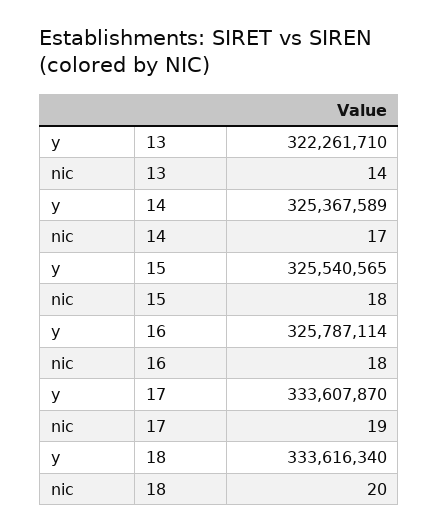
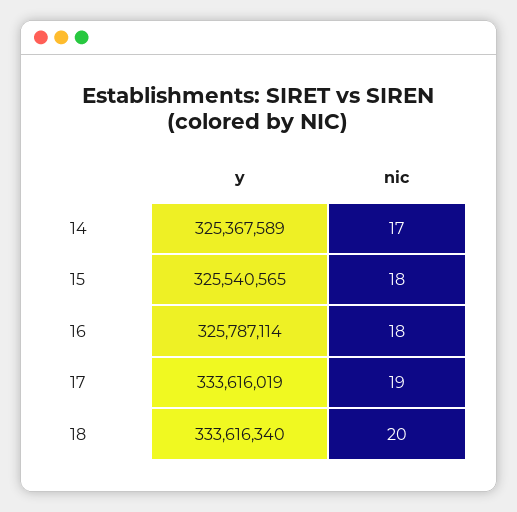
  {
    "y": {
-     "13": 322261710,
      "14": 325367589,
      "15": 325540565,
      "16": 325787114,
-     "17": 333607870,
+     "17": 333616019,
      "18": 333616340
    },
    "nic": {
-     "13": 14,
      "14": 17,
      "15": 18,
      "16": 18,
      "17": 19,
      "18": 20
    }
  }

